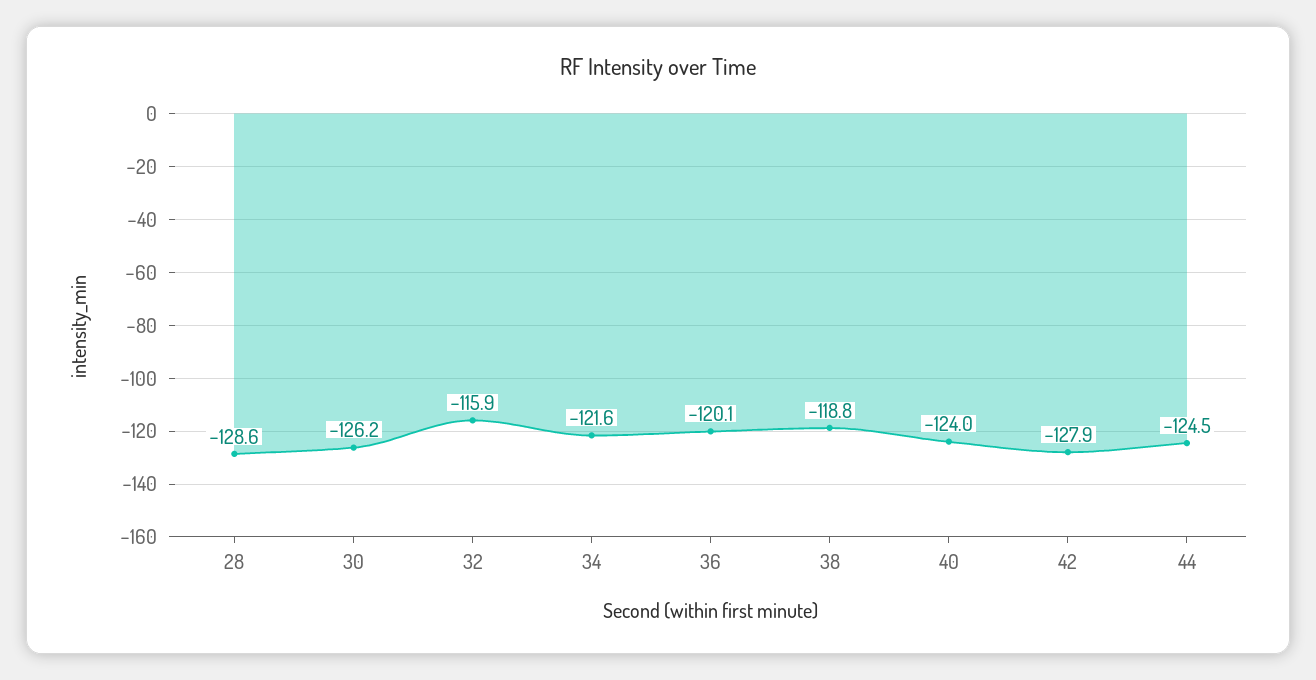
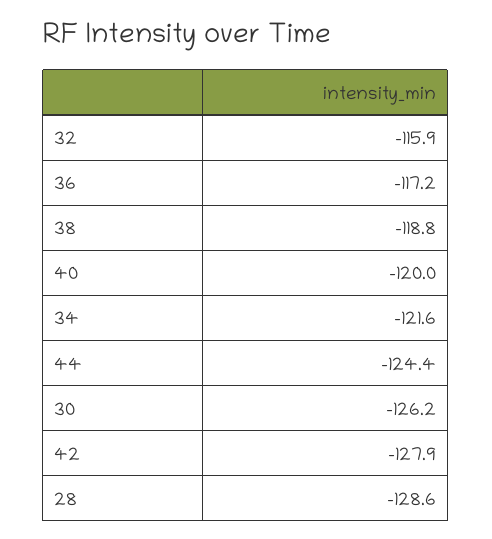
  {
    "28": -128.6,
    "30": -126.2,
    "32": -115.9,
    "34": -121.6,
-   "36": -120.1,
+   "36": -117.2,
    "38": -118.8,
-   "40": -124,
+   "40": -120,
    "42": -127.9,
-   "44": -124.5
+   "44": -124.4
  }

